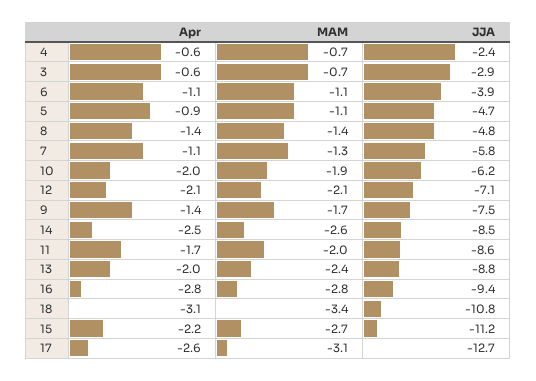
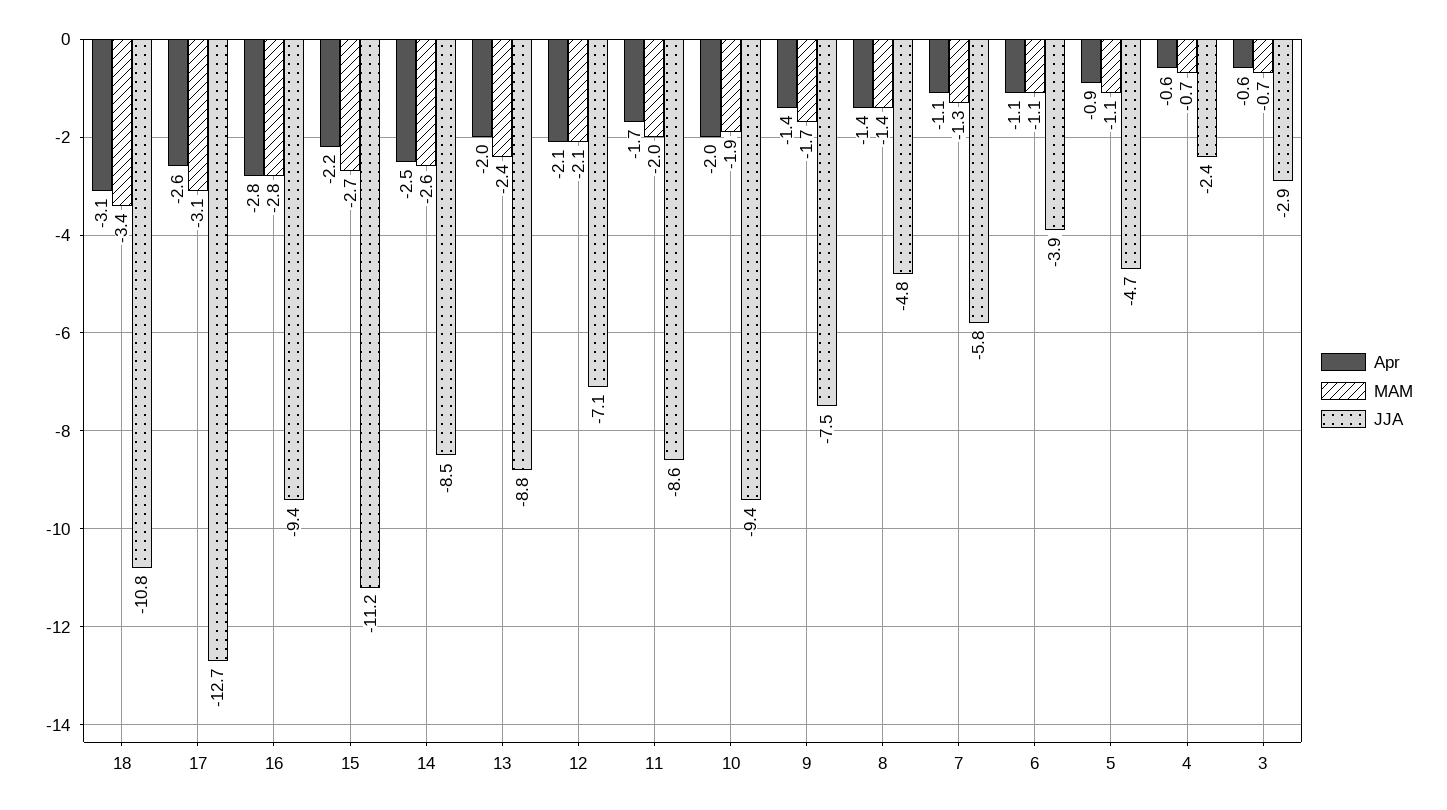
  {
    "Apr": {
      "4": -0.6,
      "3": -0.6,
      "6": -1.1,
      "5": -0.9,
      "8": -1.4,
      "7": -1.1,
      "10": -2,
      "12": -2.1,
      "9": -1.4,
      "14": -2.5,
      "11": -1.7,
      "13": -2,
      "16": -2.8,
      "18": -3.1,
      "15": -2.2,
      "17": -2.6
    },
    "MAM": {
      "4": -0.7,
      "3": -0.7,
      "6": -1.1,
      "5": -1.1,
      "8": -1.4,
      "7": -1.3,
      "10": -1.9,
      "12": -2.1,
      "9": -1.7,
      "14": -2.6,
      "11": -2,
      "13": -2.4,
      "16": -2.8,
      "18": -3.4,
      "15": -2.7,
      "17": -3.1
    },
    "JJA": {
      "4": -2.4,
      "3": -2.9,
      "6": -3.9,
      "5": -4.7,
      "8": -4.8,
      "7": -5.8,
-     "10": -6.2,
+     "10": -9.4,
      "12": -7.1,
      "9": -7.5,
      "14": -8.5,
      "11": -8.6,
      "13": -8.8,
      "16": -9.4,
      "18": -10.8,
      "15": -11.2,
      "17": -12.7
    }
  }

